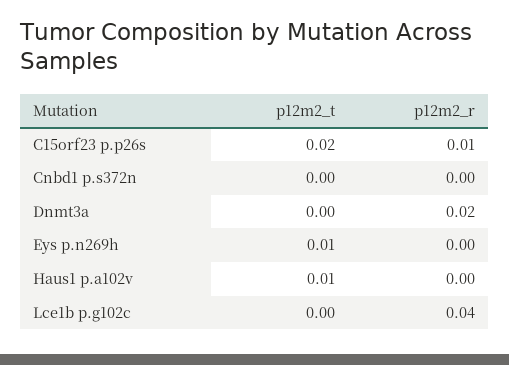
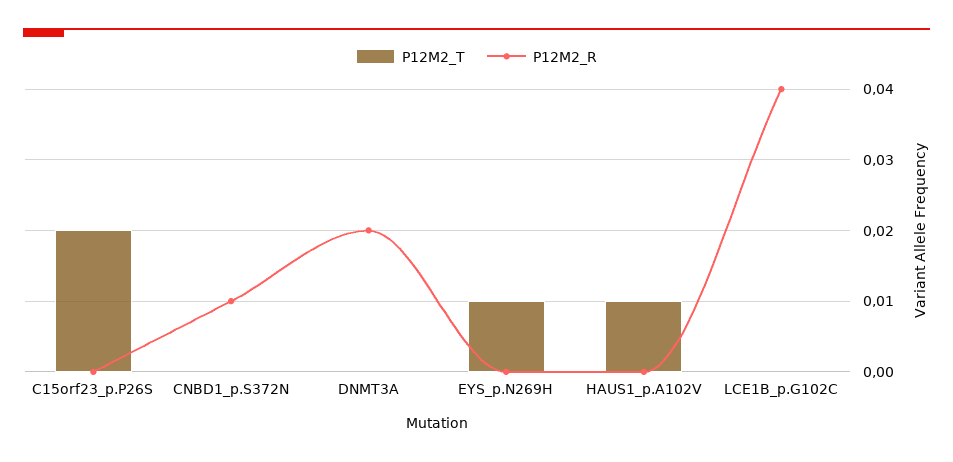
  {
    "p12m2_t": {
      "C15orf23 p.p26s": 0.02,
      "Cnbd1 p.s372n": 0,
      "Dnmt3a": 0,
      "Eys p.n269h": 0.01,
      "Haus1 p.a102v": 0.01,
      "Lce1b p.g102c": 0
    },
    "p12m2_r": {
-     "C15orf23 p.p26s": 0.01,
+     "C15orf23 p.p26s": 0,
-     "Cnbd1 p.s372n": 0,
+     "Cnbd1 p.s372n": 0.01,
      "Dnmt3a": 0.02,
      "Eys p.n269h": 0,
      "Haus1 p.a102v": 0,
      "Lce1b p.g102c": 0.04
    }
  }

